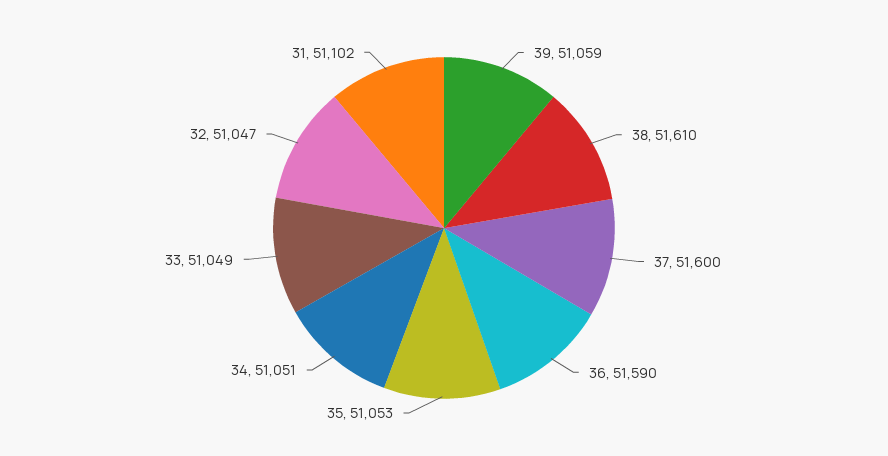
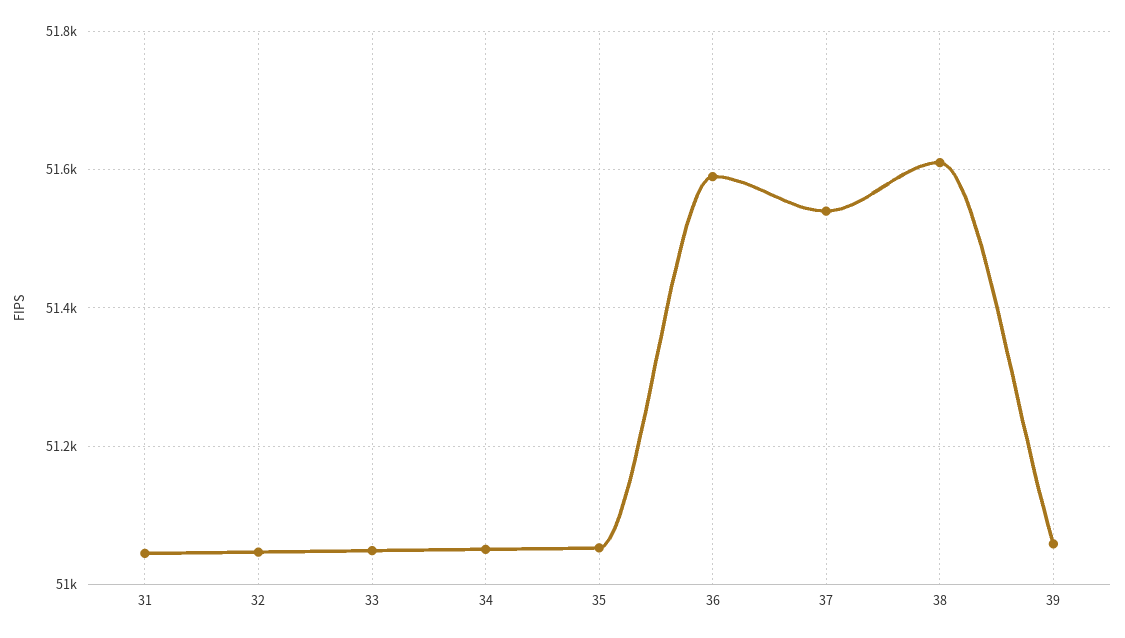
  {
    "39": 51059,
    "38": 51610,
-   "37": 51600,
+   "37": 51540,
    "36": 51590,
    "35": 51053,
    "34": 51051,
    "33": 51049,
    "32": 51047,
-   "31": 51102
+   "31": 51040
  }

